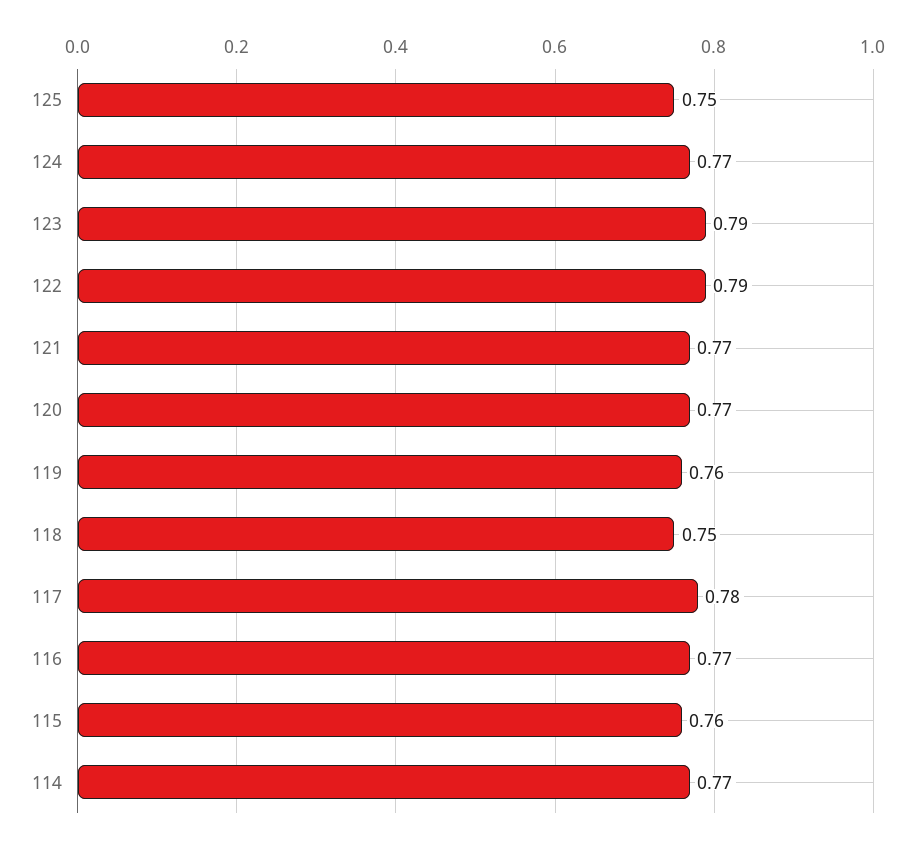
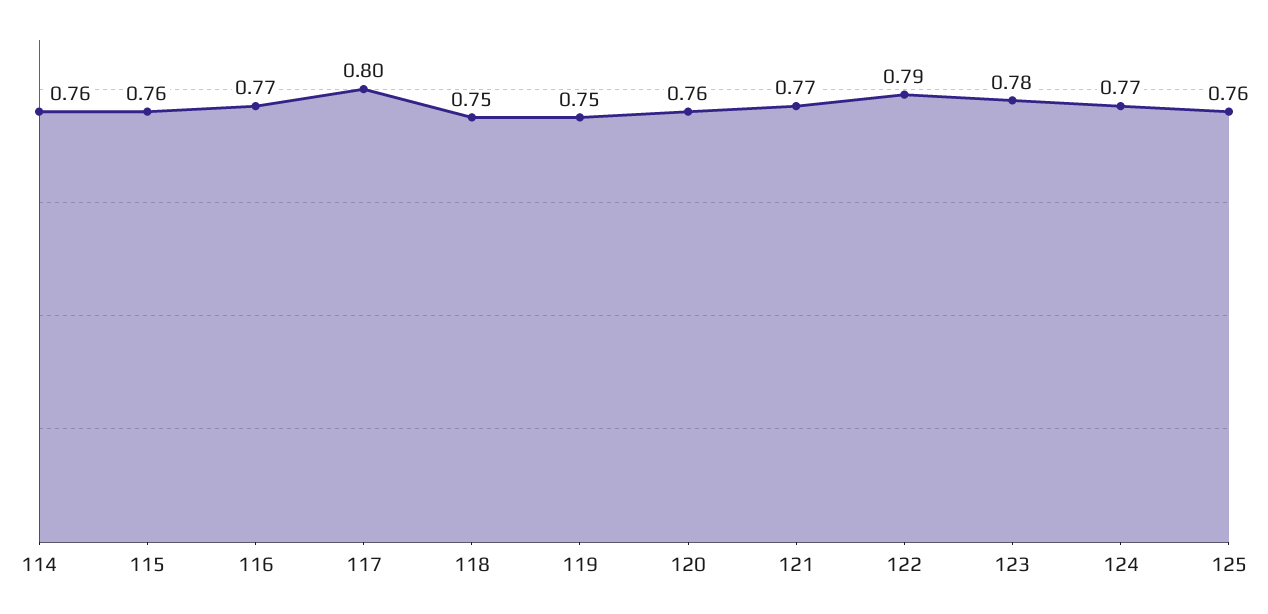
  {
-   "125": 0.75,
+   "125": 0.76,
    "124": 0.77,
-   "123": 0.79,
+   "123": 0.78,
    "122": 0.79,
    "121": 0.77,
-   "120": 0.77,
+   "120": 0.76,
-   "119": 0.76,
+   "119": 0.75,
    "118": 0.75,
-   "117": 0.78,
+   "117": 0.8,
    "116": 0.77,
    "115": 0.76,
-   "114": 0.77
+   "114": 0.76
  }

